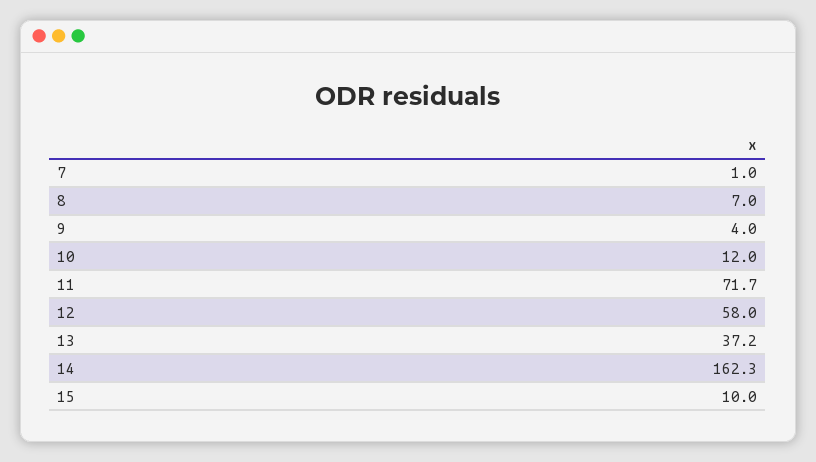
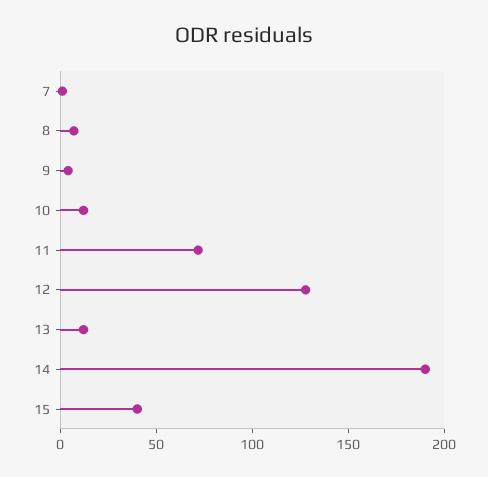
  {
    "7": 1,
    "8": 7,
    "9": 4,
    "10": 12,
    "11": 71.7,
-   "12": 58,
+   "12": 130,
-   "13": 37.2,
+   "13": 10,
-   "14": 162.3,
+   "14": 190,
-   "15": 10
+   "15": 40
  }

